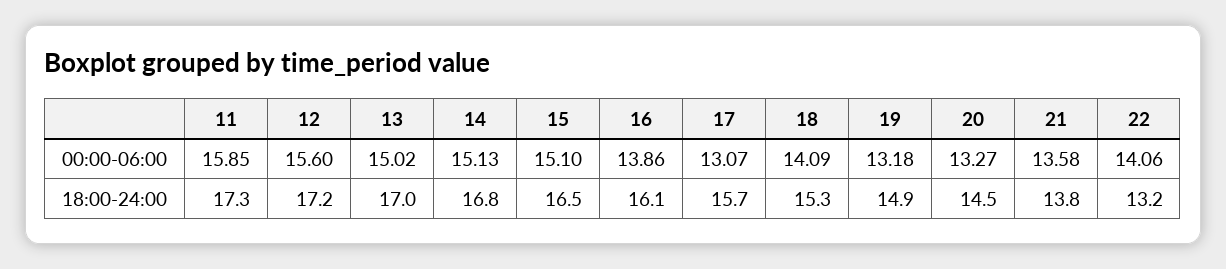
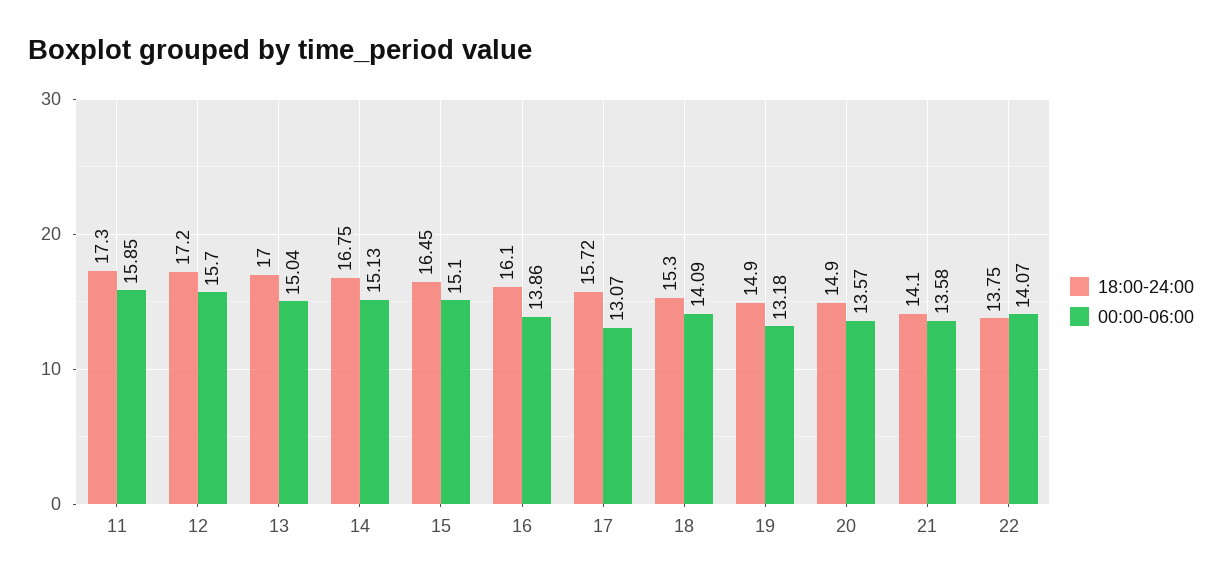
  {
    "00:00-06:00": {
      "11": 15.85,
-     "12": 15.6,
+     "12": 15.7,
-     "13": 15.02,
+     "13": 15.04,
      "14": 15.13,
      "15": 15.1,
      "16": 13.86,
      "17": 13.07,
      "18": 14.09,
      "19": 13.18,
-     "20": 13.27,
+     "20": 13.57,
      "21": 13.58,
-     "22": 14.06
+     "22": 14.07
    },
    "18:00-24:00": {
      "11": 17.3,
      "12": 17.2,
      "13": 17,
      "14": 16.75,
      "15": 16.45,
      "16": 16.1,
      "17": 15.72,
      "18": 15.3,
      "19": 14.9,
-     "20": 14.5,
+     "20": 14.9,
-     "21": 13.8,
+     "21": 14.1,
-     "22": 13.2
+     "22": 13.75
    }
  }

